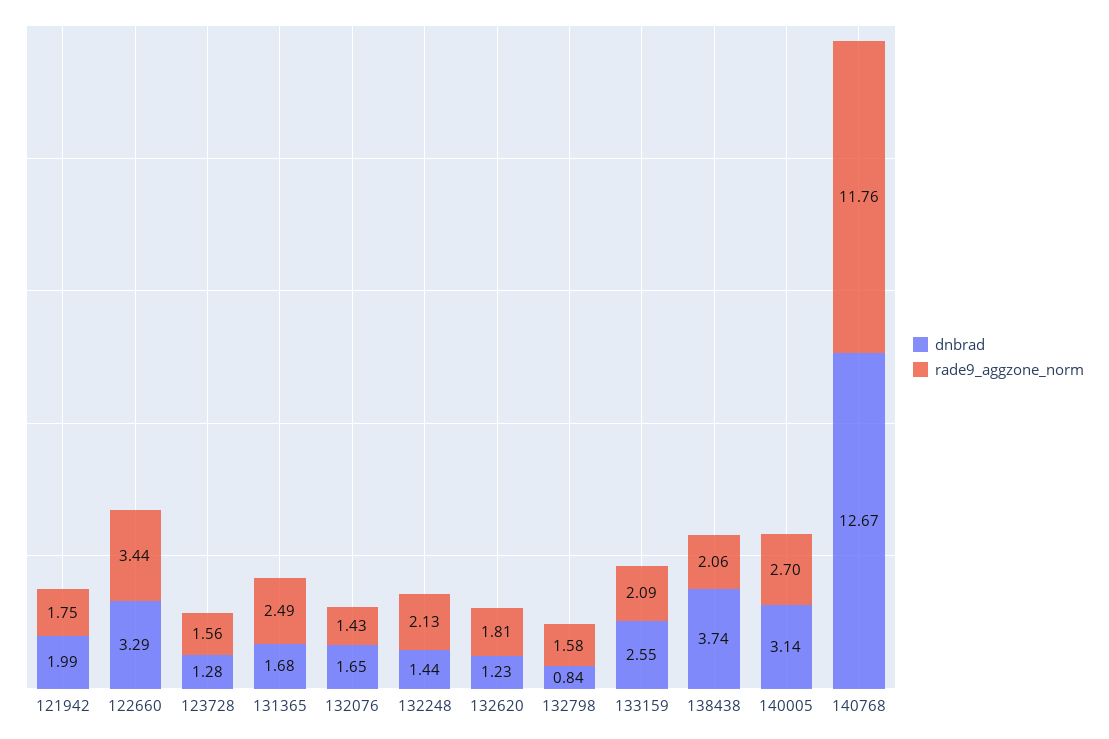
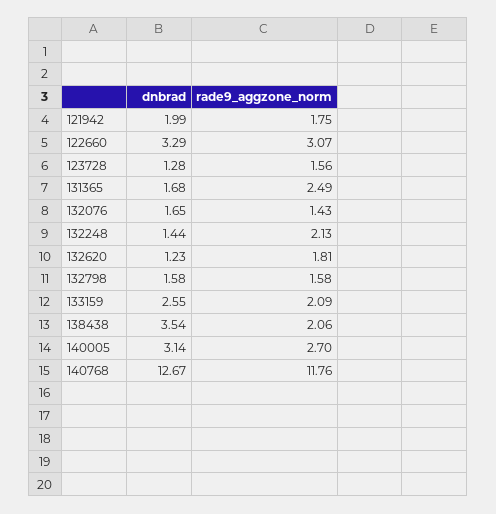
  {
    "dnbrad": {
      "121942": 1.99,
      "122660": 3.29,
      "123728": 1.28,
      "131365": 1.68,
      "132076": 1.65,
      "132248": 1.44,
      "132620": 1.23,
-     "132798": 0.84,
+     "132798": 1.58,
      "133159": 2.55,
-     "138438": 3.74,
+     "138438": 3.54,
      "140005": 3.14,
      "140768": 12.67
    },
    "rade9_aggzone_norm": {
      "121942": 1.75,
-     "122660": 3.44,
+     "122660": 3.07,
      "123728": 1.56,
      "131365": 2.49,
      "132076": 1.43,
      "132248": 2.13,
      "132620": 1.81,
      "132798": 1.58,
      "133159": 2.09,
      "138438": 2.06,
      "140005": 2.7,
      "140768": 11.76
    }
  }

